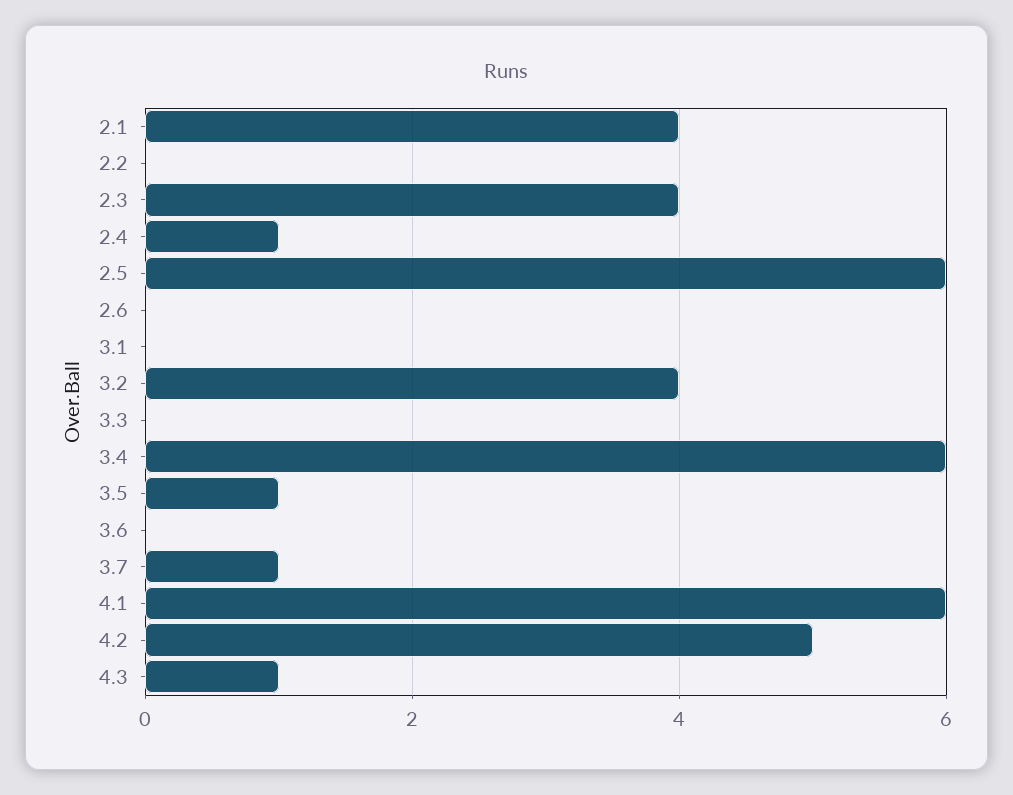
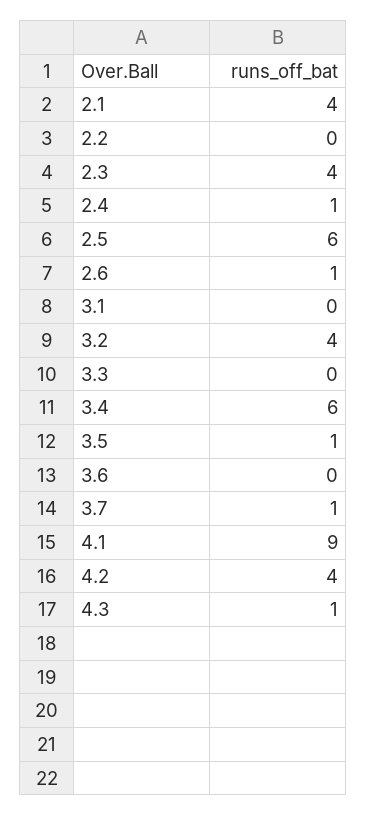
  {
    "2.1": 4,
    "2.2": 0,
    "2.3": 4,
    "2.4": 1,
    "2.5": 6,
-   "2.6": 0,
+   "2.6": 1,
    "3.1": 0,
    "3.2": 4,
    "3.3": 0,
    "3.4": 6,
    "3.5": 1,
    "3.6": 0,
    "3.7": 1,
-   "4.1": 6,
+   "4.1": 9,
-   "4.2": 5,
+   "4.2": 4,
    "4.3": 1
  }

